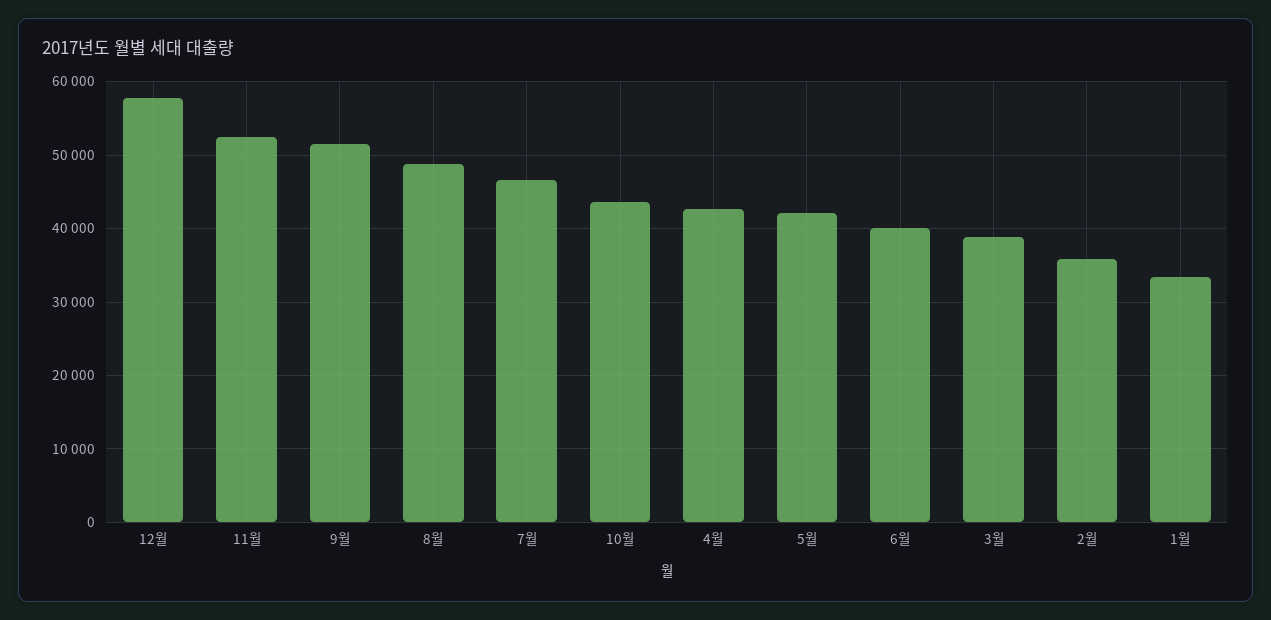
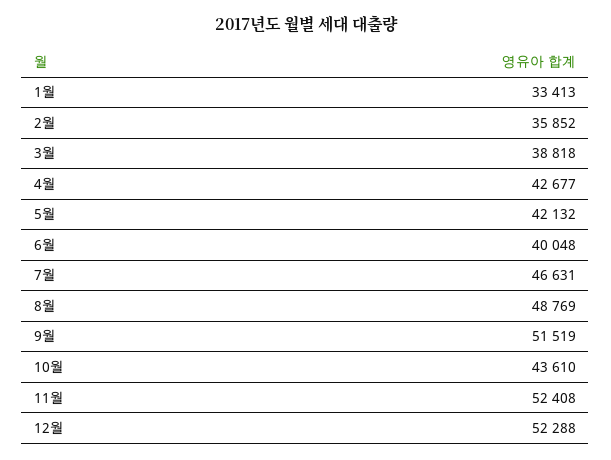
  {
-   "12월": 58000,
+   "12월": 52288,
    "11월": 52408,
    "9월": 51519,
    "8월": 48769,
    "7월": 46631,
    "10월": 43610,
    "4월": 42677,
    "5월": 42132,
    "6월": 40048,
    "3월": 38818,
    "2월": 35852,
    "1월": 33413
  }

